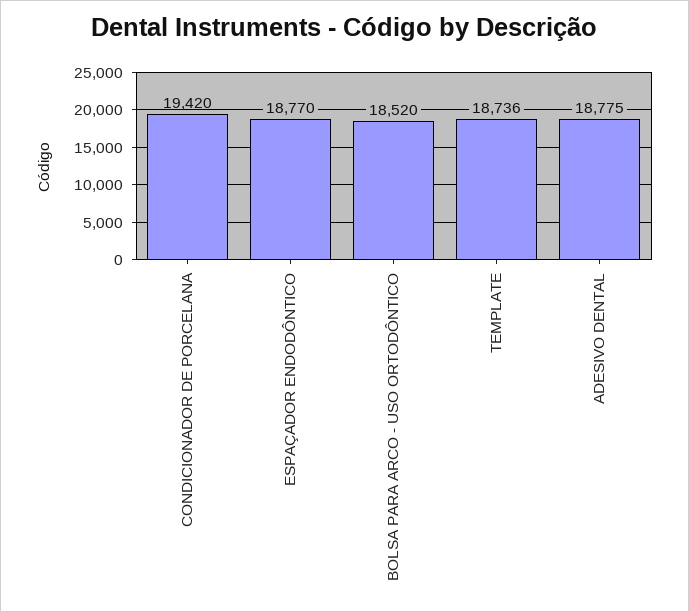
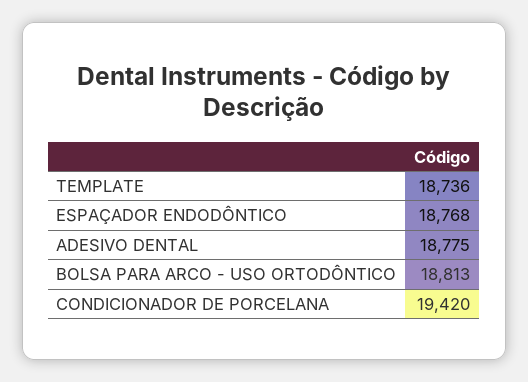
  {
    "CONDICIONADOR DE PORCELANA": 19420,
-   "ESPAÇADOR ENDODÔNTICO": 18770,
+   "ESPAÇADOR ENDODÔNTICO": 18768,
-   "BOLSA PARA ARCO - USO ORTODÔNTICO": 18520,
+   "BOLSA PARA ARCO - USO ORTODÔNTICO": 18813,
    "TEMPLATE": 18736,
    "ADESIVO DENTAL": 18775
  }

